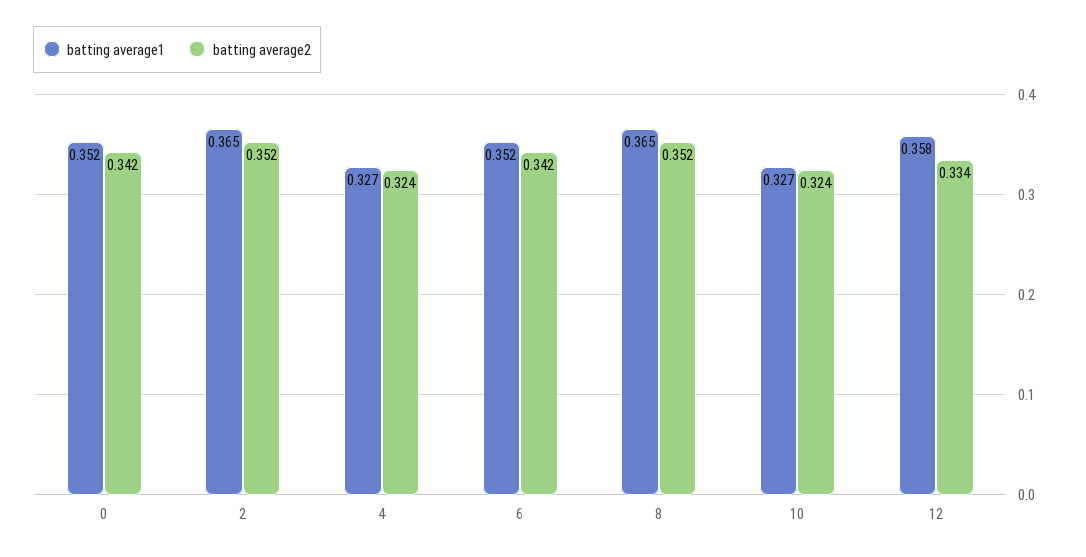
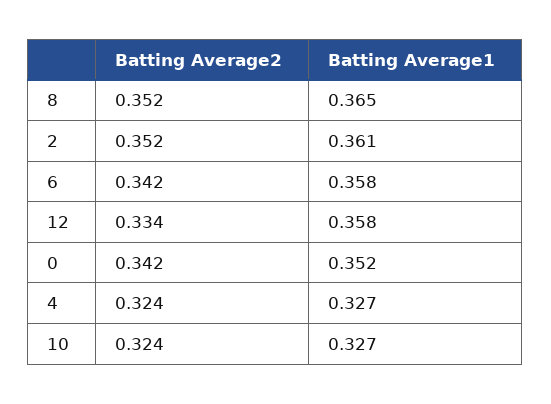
  {
    "batting average1": {
      "0": 0.352,
-     "2": 0.365,
+     "2": 0.361,
      "4": 0.327,
-     "6": 0.352,
+     "6": 0.358,
      "8": 0.365,
      "10": 0.327,
      "12": 0.358
    },
    "batting average2": {
      "0": 0.342,
      "2": 0.352,
      "4": 0.324,
      "6": 0.342,
      "8": 0.352,
      "10": 0.324,
      "12": 0.334
    }
  }

